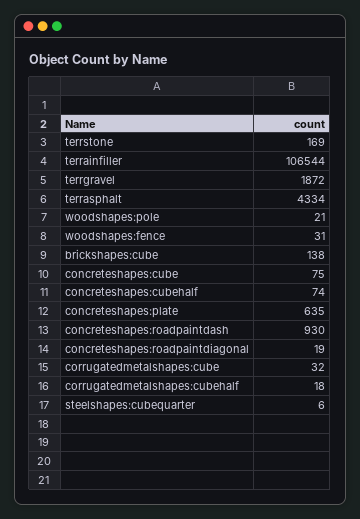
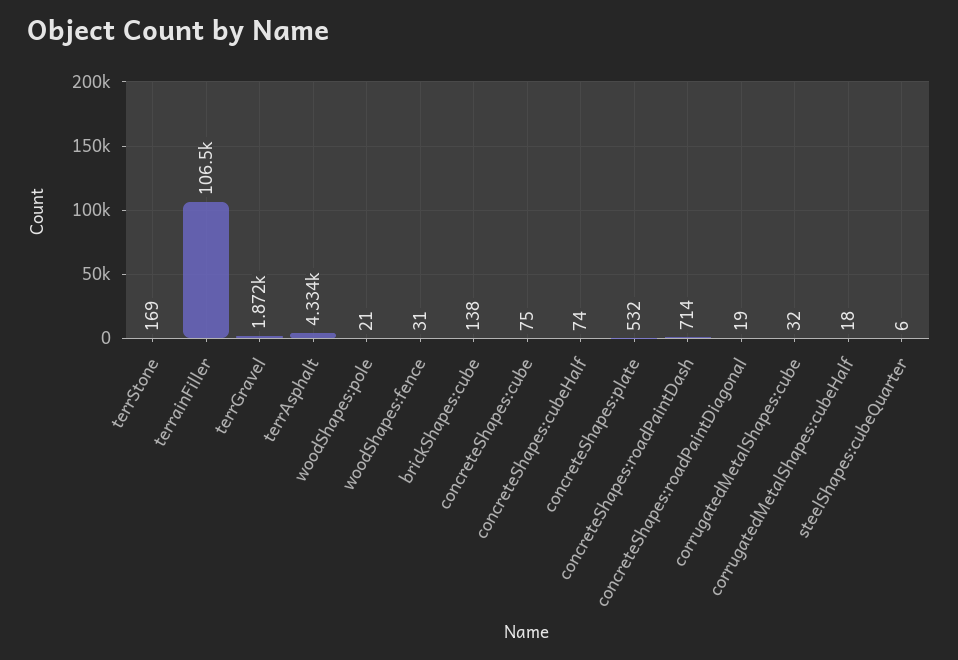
  {
    "terrstone": 169,
    "terrainfiller": 106544,
    "terrgravel": 1872,
    "terrasphalt": 4334,
    "woodshapes:pole": 21,
    "woodshapes:fence": 31,
    "brickshapes:cube": 138,
    "concreteshapes:cube": 75,
    "concreteshapes:cubehalf": 74,
-   "concreteshapes:plate": 635,
+   "concreteshapes:plate": 532,
-   "concreteshapes:roadpaintdash": 930,
+   "concreteshapes:roadpaintdash": 714,
    "concreteshapes:roadpaintdiagonal": 19,
    "corrugatedmetalshapes:cube": 32,
    "corrugatedmetalshapes:cubehalf": 18,
    "steelshapes:cubequarter": 6
  }

